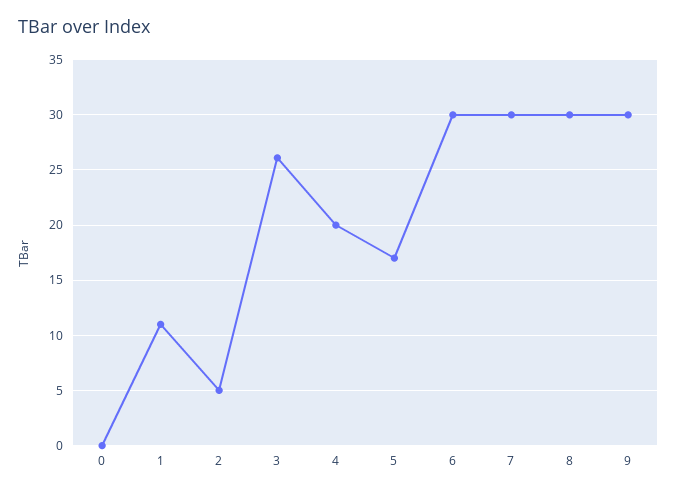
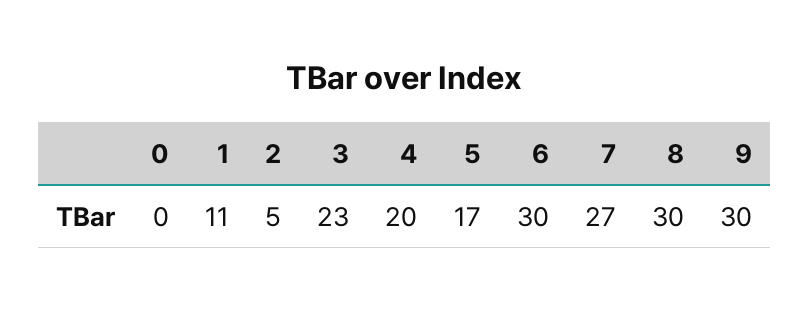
  {
    "0": 0,
    "1": 11,
    "2": 5,
-   "3": 26,
+   "3": 23,
    "4": 20,
    "5": 17,
    "6": 30,
-   "7": 30,
+   "7": 27,
    "8": 30,
    "9": 30
  }

